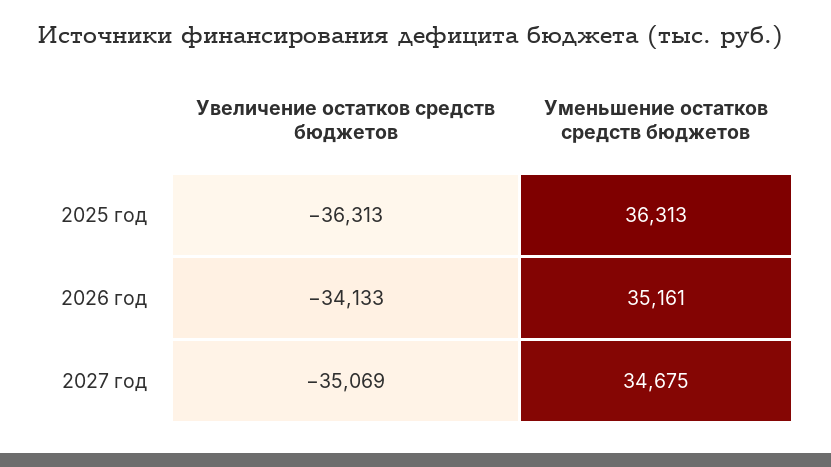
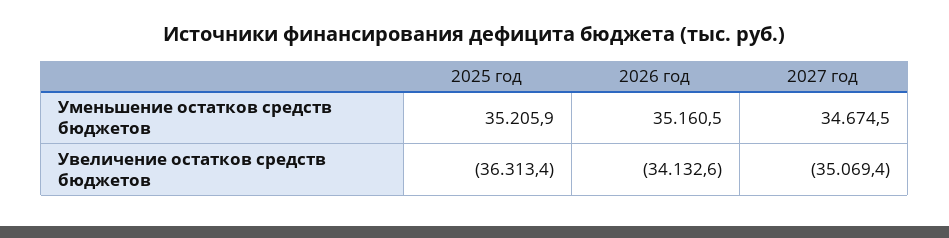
  {
    "Увеличение остатков средств бюджетов": {
      "2025 год": -36313.4,
      "2026 год": -34132.6,
      "2027 год": -35069.4
    },
    "Уменьшение остатков средств бюджетов": {
-     "2025 год": 36313,
+     "2025 год": 35205.9,
      "2026 год": 35160.5,
      "2027 год": 34674.5
    }
  }

